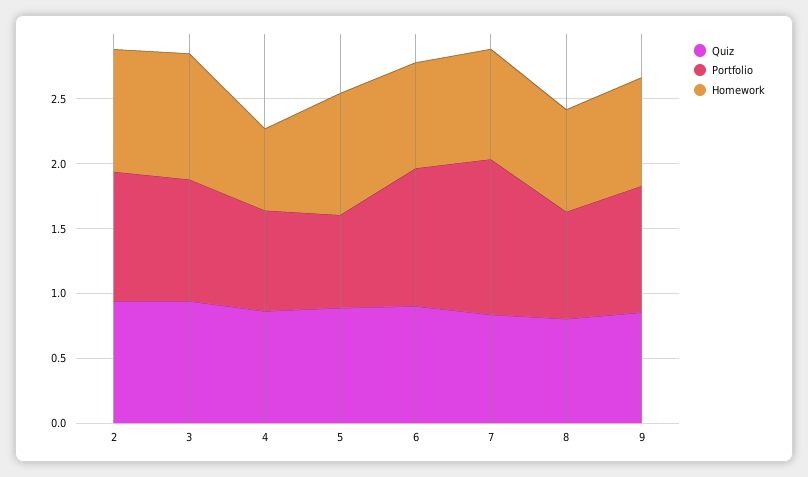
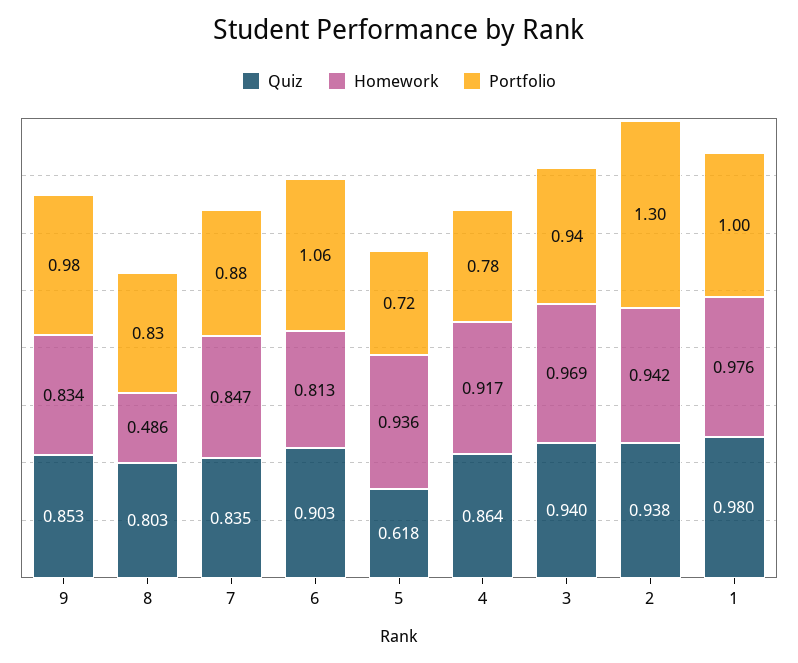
  {
    "Quiz": {
      "2": 0.938,
      "3": 0.94,
      "4": 0.864,
-     "5": 0.9,
+     "5": 0.618,
      "6": 0.903,
      "7": 0.835,
      "8": 0.803,
-     "9": 0.853
+     "9": 0.853,
+     "1": 0.98
    },
    "Portfolio": {
-     "2": 1,
+     "2": 1.3,
      "3": 0.94,
      "4": 0.78,
      "5": 0.72,
      "6": 1.06,
-     "7": 1.2,
+     "7": 0.88,
      "8": 0.83,
-     "9": 0.98
+     "9": 0.98,
+     "1": 1
    },
    "Homework": {
      "2": 0.942,
      "3": 0.969,
-     "4": 0.6,
+     "4": 0.917,
      "5": 0.936,
      "6": 0.813,
      "7": 0.847,
-     "8": 0.8,
+     "8": 0.486,
-     "9": 0.834
+     "9": 0.834,
+     "1": 0.976
    }
  }

